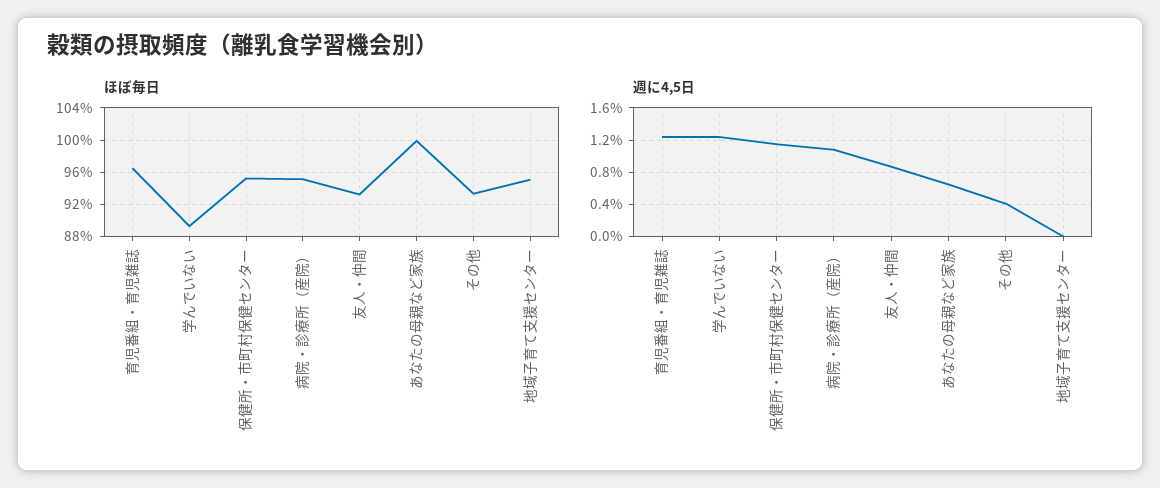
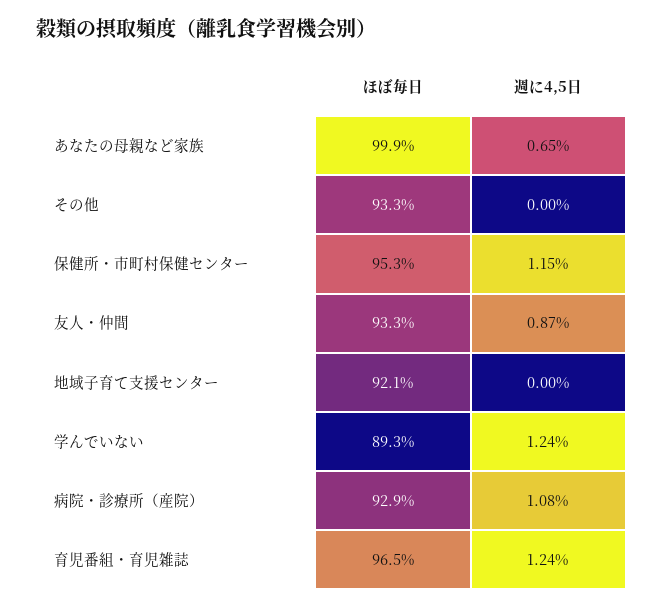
  {
    "ほぼ毎日": {
      "育児番組・育児雑誌": 96.5,
      "学んでいない": 89.3,
      "保健所・市町村保健センター": 95.3,
-     "病院・診療所（産院）": 95,
+     "病院・診療所（産院）": 92.9,
      "友人・仲間": 93.3,
      "あなたの母親など家族": 99.9,
      "その他": 93.3,
-     "地域子育て支援センター": 95
+     "地域子育て支援センター": 92.1
    },
    "週に4,5日": {
      "育児番組・育児雑誌": 1.24,
      "学んでいない": 1.24,
      "保健所・市町村保健センター": 1.15,
      "病院・診療所（産院）": 1.08,
      "友人・仲間": 0.87,
      "あなたの母親など家族": 0.65,
-     "その他": 0.4,
+     "その他": 0,
      "地域子育て支援センター": 0
    }
  }

